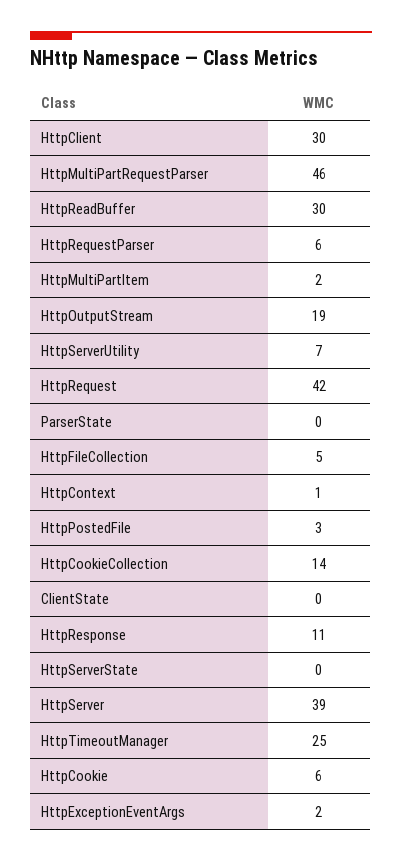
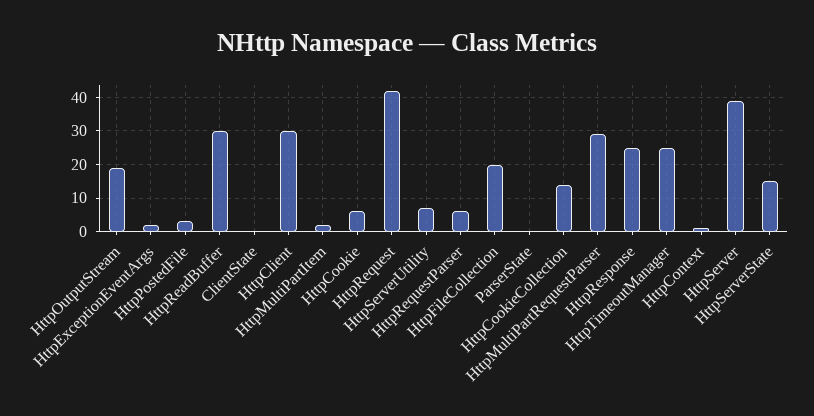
  {
    "HttpClient": 30,
-   "HttpMultiPartRequestParser": 46,
+   "HttpMultiPartRequestParser": 30,
    "HttpReadBuffer": 30,
    "HttpRequestParser": 6,
    "HttpMultiPartItem": 2,
    "HttpOutputStream": 19,
    "HttpServerUtility": 7,
    "HttpRequest": 42,
    "ParserState": 0,
-   "HttpFileCollection": 5,
+   "HttpFileCollection": 20,
    "HttpContext": 1,
    "HttpPostedFile": 3,
    "HttpCookieCollection": 14,
    "ClientState": 0,
-   "HttpResponse": 11,
+   "HttpResponse": 25,
-   "HttpServerState": 0,
+   "HttpServerState": 15,
    "HttpServer": 39,
    "HttpTimeoutManager": 25,
    "HttpCookie": 6,
    "HttpExceptionEventArgs": 2
  }

